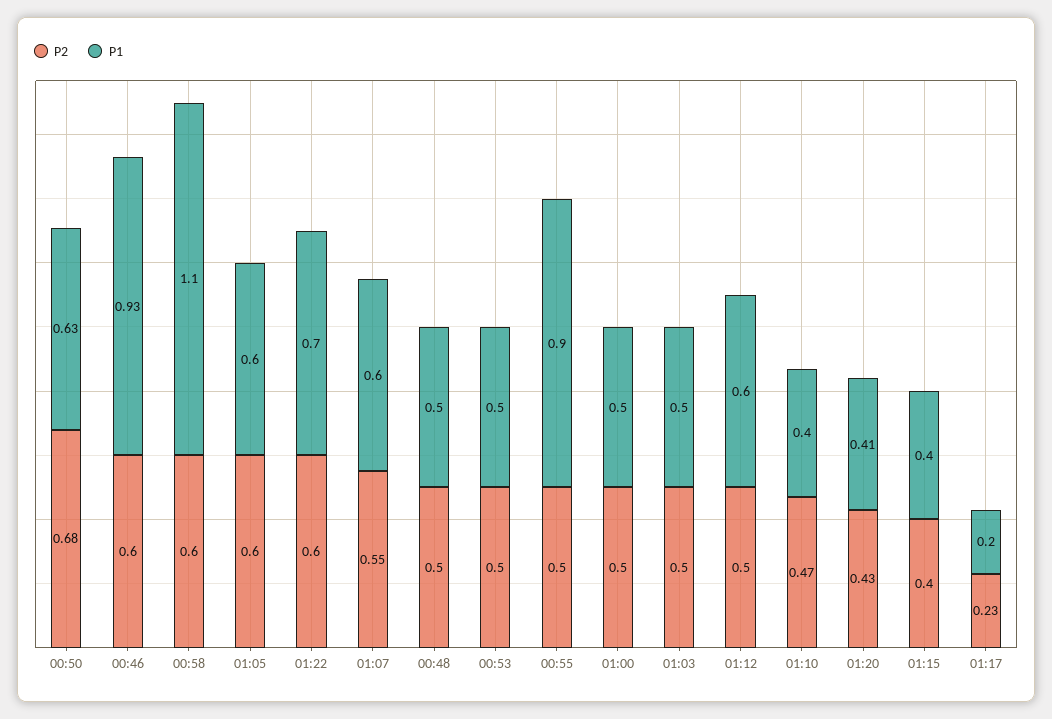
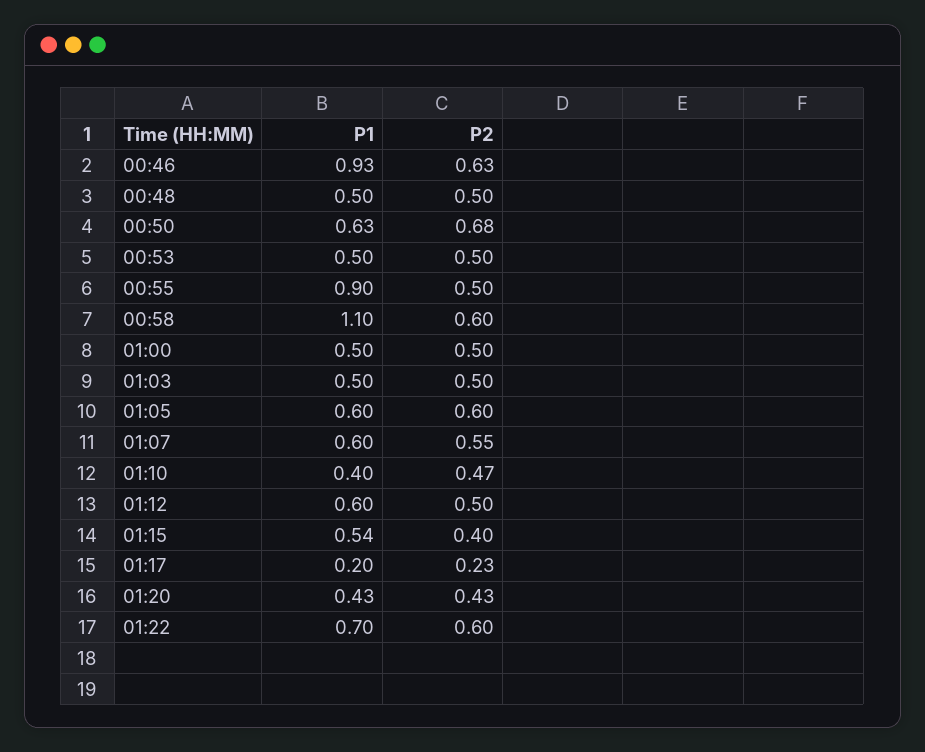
  {
    "P2": {
      "00:50": 0.68,
-     "00:46": 0.6,
+     "00:46": 0.63,
      "00:58": 0.6,
      "01:05": 0.6,
      "01:22": 0.6,
      "01:07": 0.55,
      "00:48": 0.5,
      "00:53": 0.5,
      "00:55": 0.5,
      "01:00": 0.5,
      "01:03": 0.5,
      "01:12": 0.5,
      "01:10": 0.47,
      "01:20": 0.43,
      "01:15": 0.4,
      "01:17": 0.23
    },
    "P1": {
      "00:50": 0.63,
      "00:46": 0.93,
      "00:58": 1.1,
      "01:05": 0.6,
      "01:22": 0.7,
      "01:07": 0.6,
      "00:48": 0.5,
      "00:53": 0.5,
      "00:55": 0.9,
      "01:00": 0.5,
      "01:03": 0.5,
      "01:12": 0.6,
      "01:10": 0.4,
-     "01:20": 0.41,
+     "01:20": 0.43,
-     "01:15": 0.4,
+     "01:15": 0.54,
      "01:17": 0.2
    }
  }

